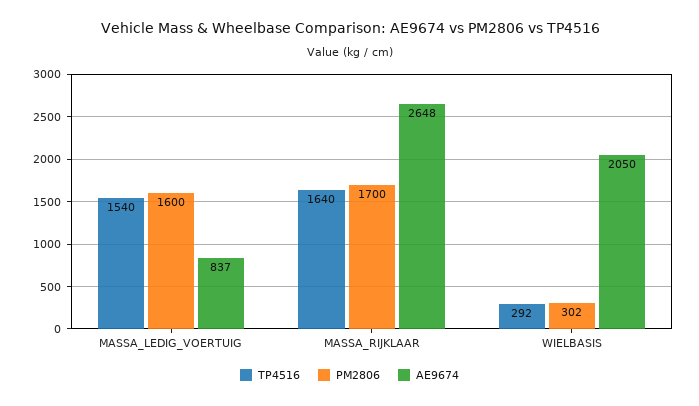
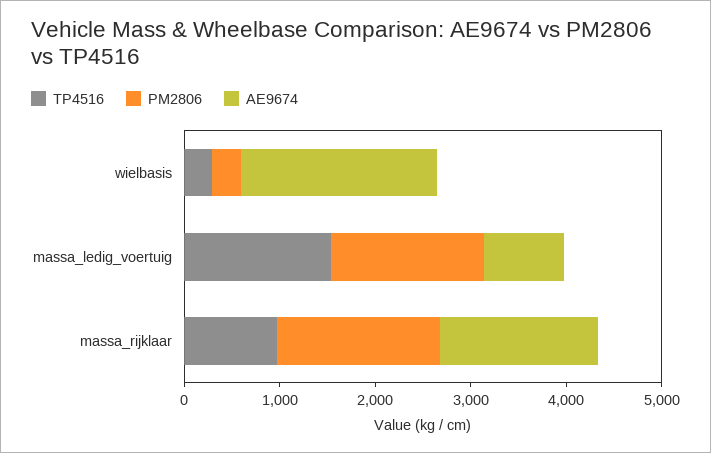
  {
    "TP4516": {
      "MASSA_LEDIG_VOERTUIG": 1540,
-     "MASSA_RIJKLAAR": 1640,
+     "MASSA_RIJKLAAR": 1000,
      "WIELBASIS": 292
    },
    "PM2806": {
      "MASSA_LEDIG_VOERTUIG": 1600,
      "MASSA_RIJKLAAR": 1700,
      "WIELBASIS": 302
    },
    "AE9674": {
      "MASSA_LEDIG_VOERTUIG": 837,
-     "MASSA_RIJKLAAR": 2648,
+     "MASSA_RIJKLAAR": 1600,
      "WIELBASIS": 2050
    }
  }

